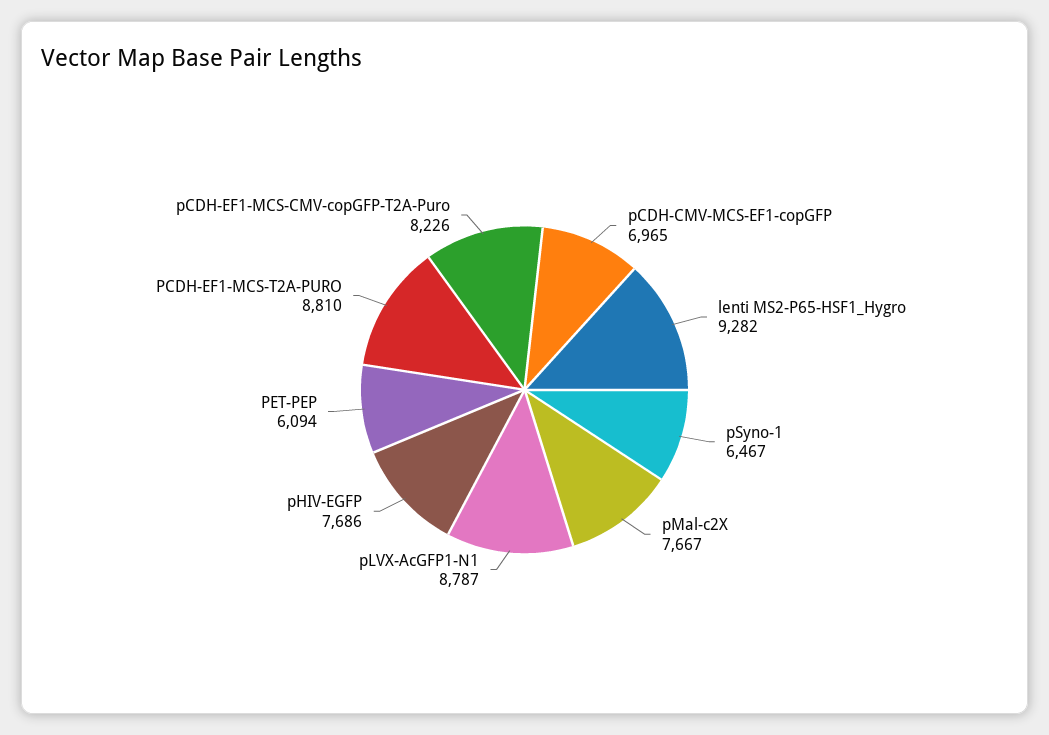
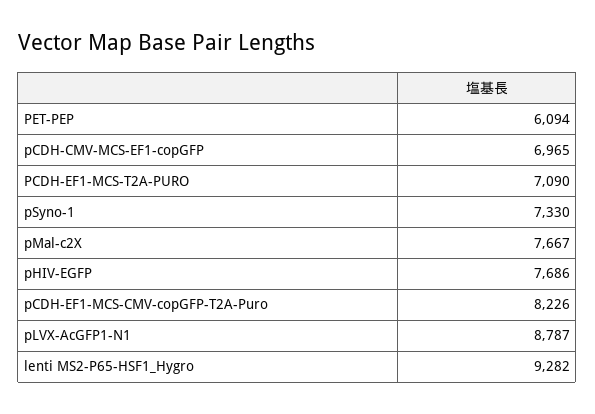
  {
    "pCDH-CMV-MCS-EF1-copGFP": 6965,
    "lenti MS2-P65-HSF1_Hygro": 9282,
-   "pSyno-1": 6467,
+   "pSyno-1": 7330,
    "pMal-c2X": 7667,
    "pLVX-AcGFP1-N1": 8787,
    "pHIV-EGFP": 7686,
    "PET-PEP": 6094,
-   "PCDH-EF1-MCS-T2A-PURO": 8810,
+   "PCDH-EF1-MCS-T2A-PURO": 7090,
    "pCDH-EF1-MCS-CMV-copGFP-T2A-Puro": 8226
  }

